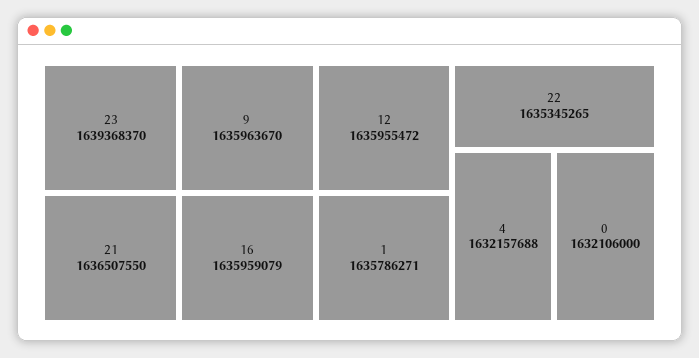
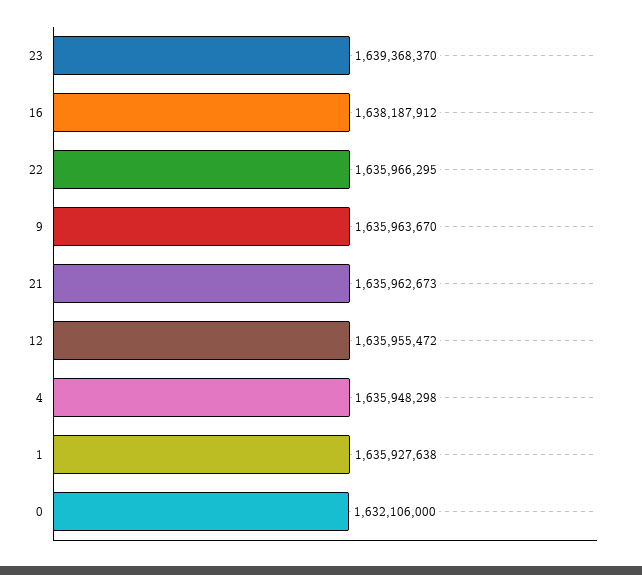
  {
    "23": 1639368370,
-   "21": 1636507550,
+   "21": 1635962673,
    "9": 1635963670,
-   "16": 1635959079,
+   "16": 1638187912,
    "12": 1635955472,
-   "1": 1635786271,
+   "1": 1635927638,
-   "22": 1635345265,
+   "22": 1635966295,
-   "4": 1632157688,
+   "4": 1635948298,
    "0": 1632106000
  }

